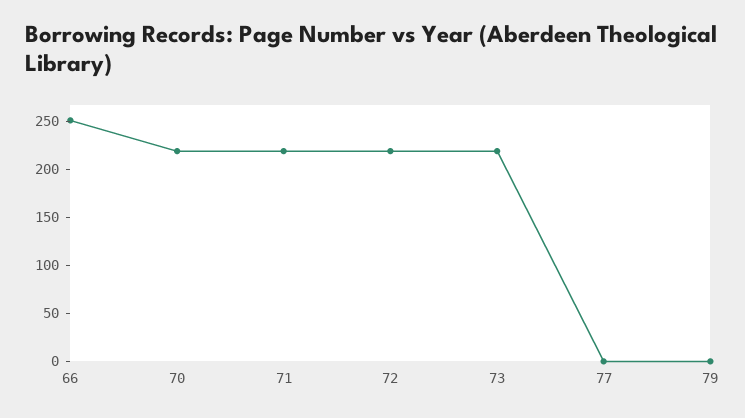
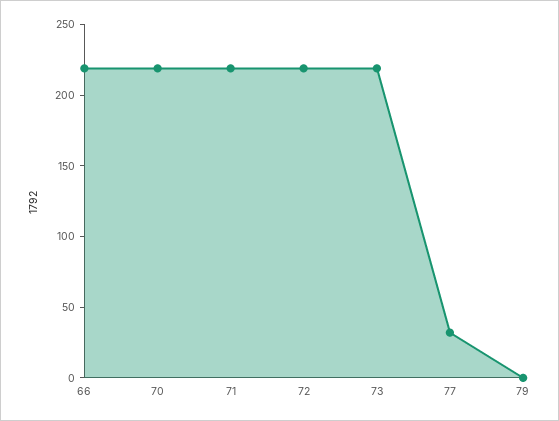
  {
-   "66": 250,
+   "66": 220,
    "70": 220,
    "71": 220,
    "72": 220,
    "73": 220,
-   "77": 0,
+   "77": 30,
    "79": 0
  }

